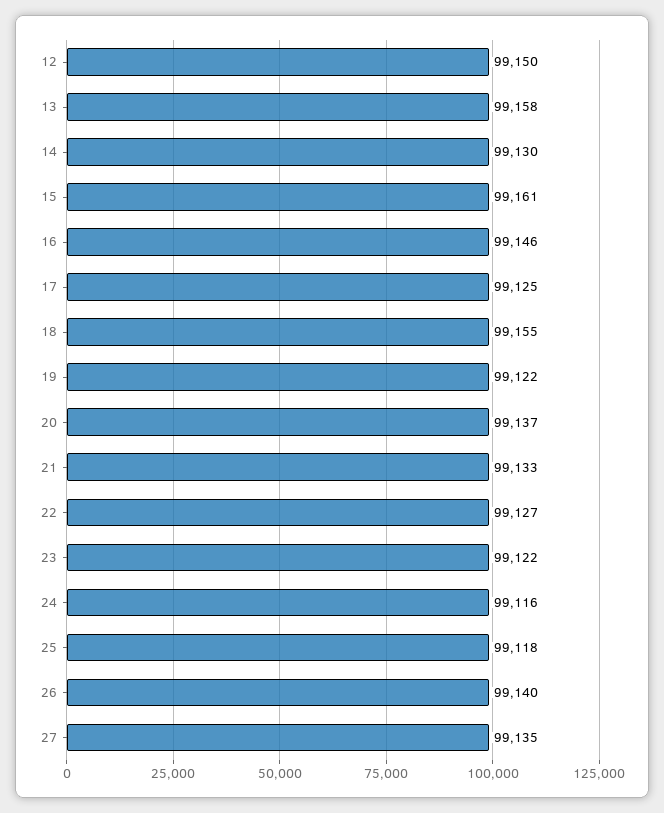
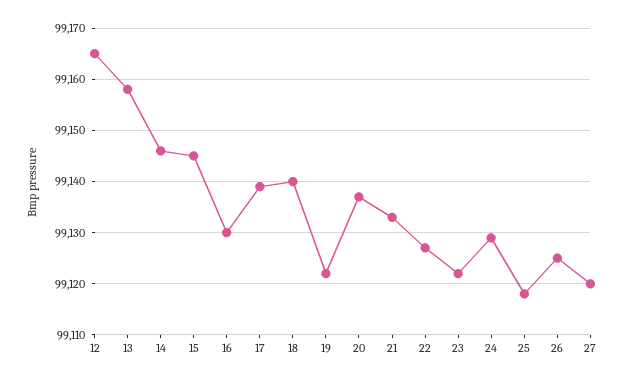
  {
-   "12": 99150,
+   "12": 99165,
    "13": 99158,
-   "14": 99130,
+   "14": 99145,
-   "15": 99161,
+   "15": 99145,
-   "16": 99146,
+   "16": 99130,
-   "17": 99125,
+   "17": 99140,
-   "18": 99155,
+   "18": 99140,
    "19": 99122,
    "20": 99137,
    "21": 99133,
    "22": 99127,
    "23": 99122,
-   "24": 99116,
+   "24": 99130,
    "25": 99118,
-   "26": 99140,
+   "26": 99125,
-   "27": 99135
+   "27": 99120
  }

